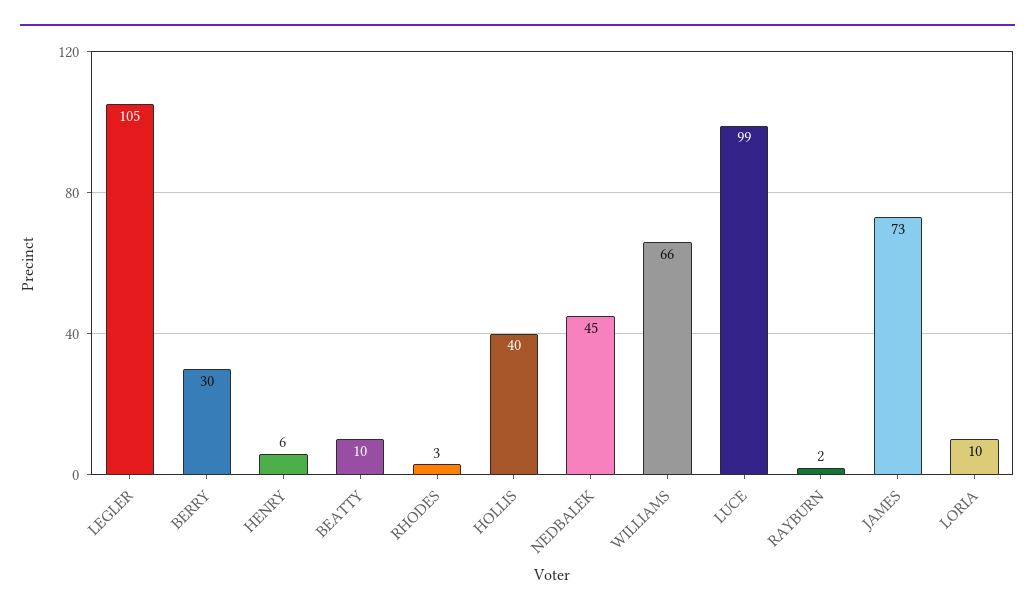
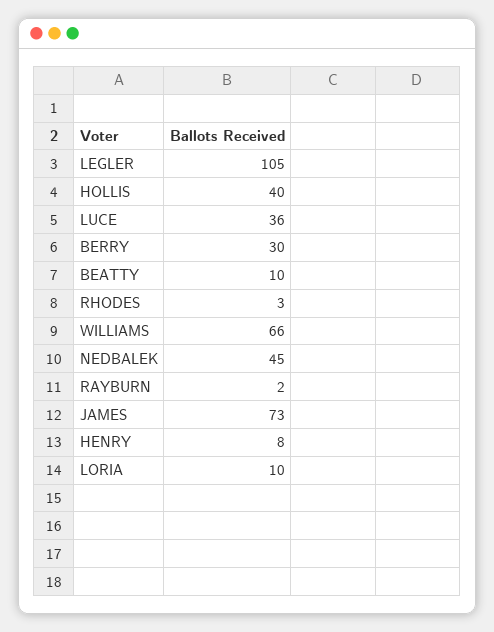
  {
    "LEGLER": 105,
    "BERRY": 30,
-   "HENRY": 6,
+   "HENRY": 8,
    "BEATTY": 10,
    "RHODES": 3,
    "HOLLIS": 40,
    "NEDBALEK": 45,
    "WILLIAMS": 66,
-   "LUCE": 99,
+   "LUCE": 36,
    "RAYBURN": 2,
    "JAMES": 73,
    "LORIA": 10
  }

